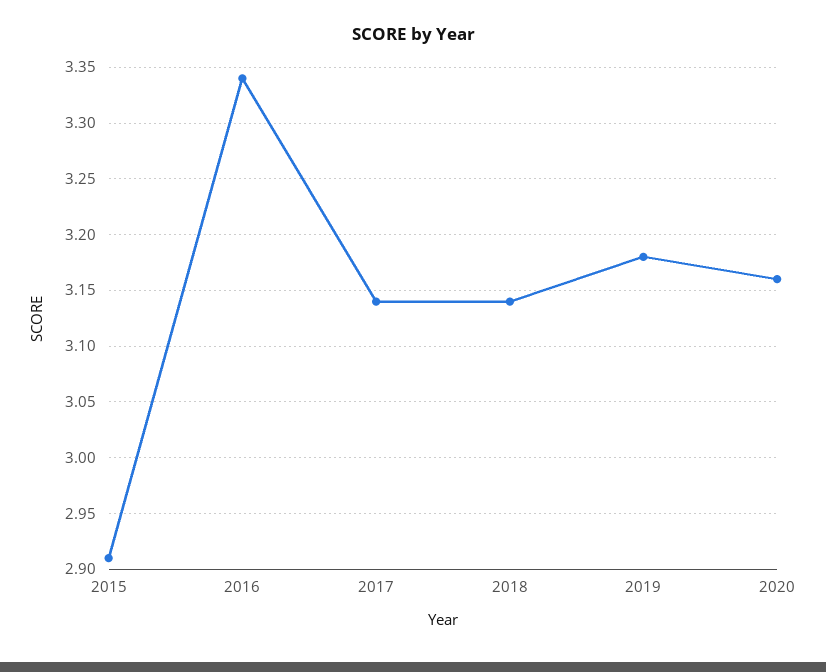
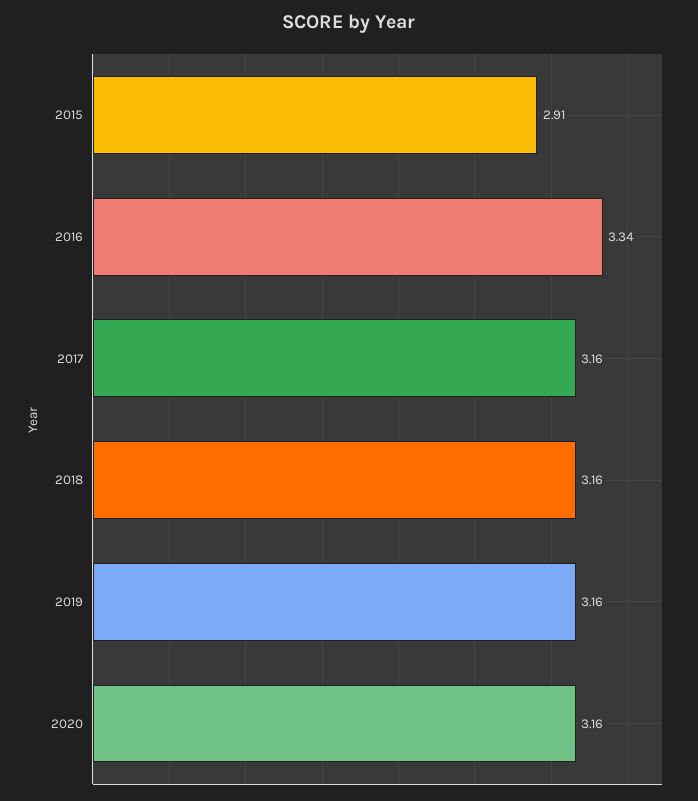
  {
    "2015": 2.91,
    "2016": 3.34,
-   "2017": 3.14,
+   "2017": 3.16,
-   "2018": 3.14,
+   "2018": 3.16,
-   "2019": 3.18,
+   "2019": 3.16,
    "2020": 3.16
  }

